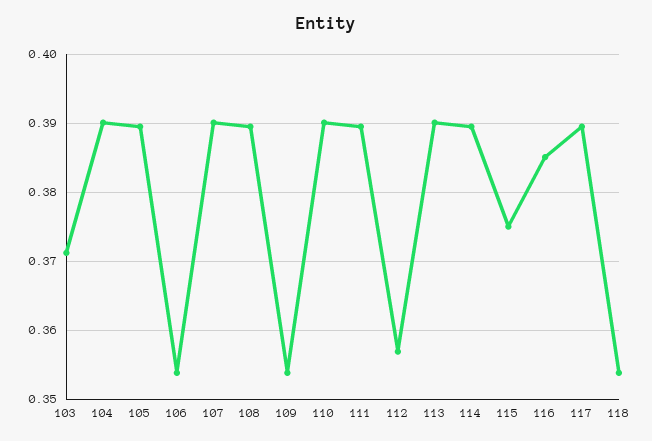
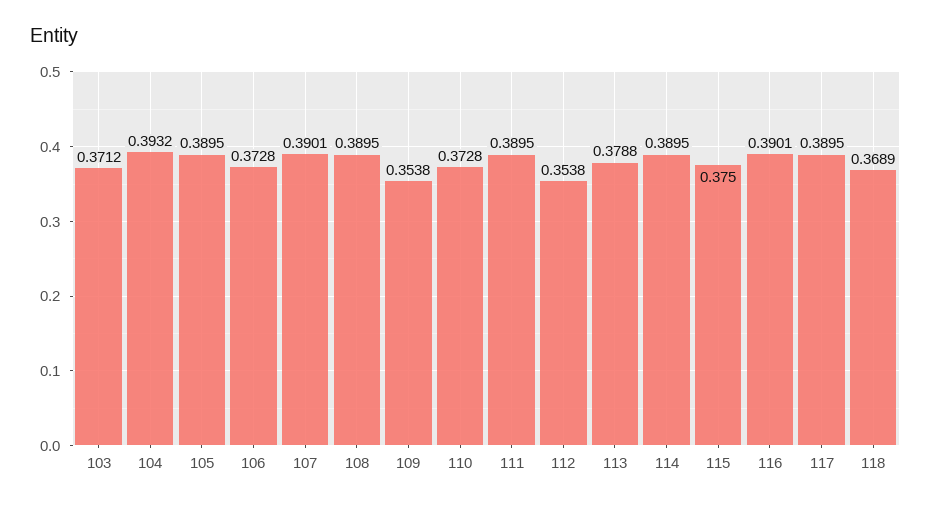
  {
    "103": 0.3712,
-   "104": 0.39,
+   "104": 0.3932,
    "105": 0.3895,
-   "106": 0.354,
+   "106": 0.3728,
    "107": 0.3901,
    "108": 0.3895,
    "109": 0.3538,
-   "110": 0.39,
+   "110": 0.3728,
    "111": 0.3895,
-   "112": 0.357,
+   "112": 0.3538,
-   "113": 0.39,
+   "113": 0.3788,
    "114": 0.3895,
    "115": 0.375,
-   "116": 0.385,
+   "116": 0.3901,
    "117": 0.3895,
-   "118": 0.354
+   "118": 0.3689
  }

